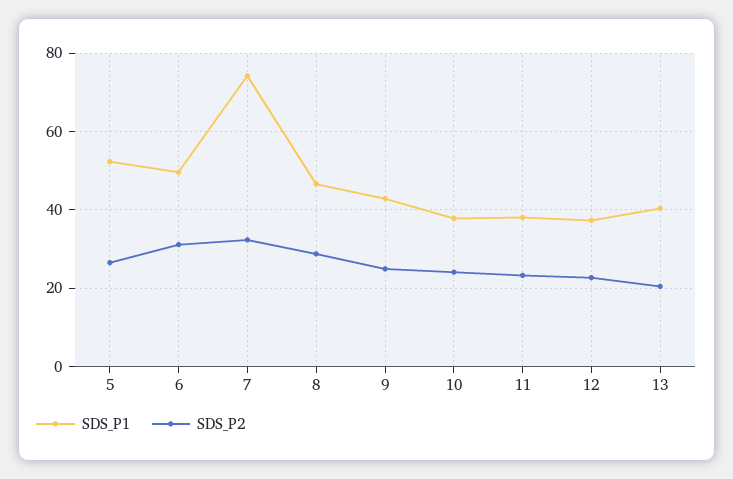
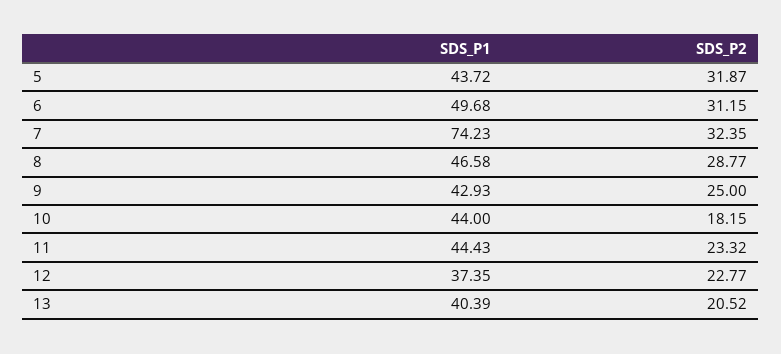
  {
    "SDS_P1": {
-     "5": 52,
+     "5": 43.72,
      "6": 49.68,
      "7": 74.23,
      "8": 46.58,
      "9": 42.93,
-     "10": 38,
+     "10": 44,
-     "11": 38,
+     "11": 44.43,
      "12": 37.35,
      "13": 40.39
    },
    "SDS_P2": {
-     "5": 26,
+     "5": 31.87,
      "6": 31.15,
      "7": 32.35,
      "8": 28.77,
      "9": 25,
-     "10": 24,
+     "10": 18.15,
      "11": 23.32,
      "12": 22.77,
      "13": 20.52
    }
  }

